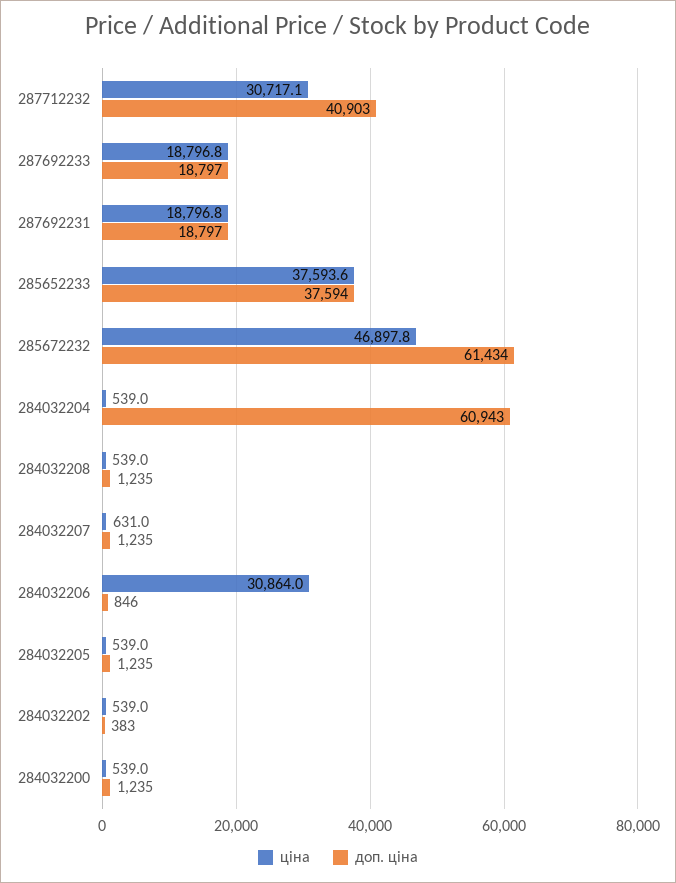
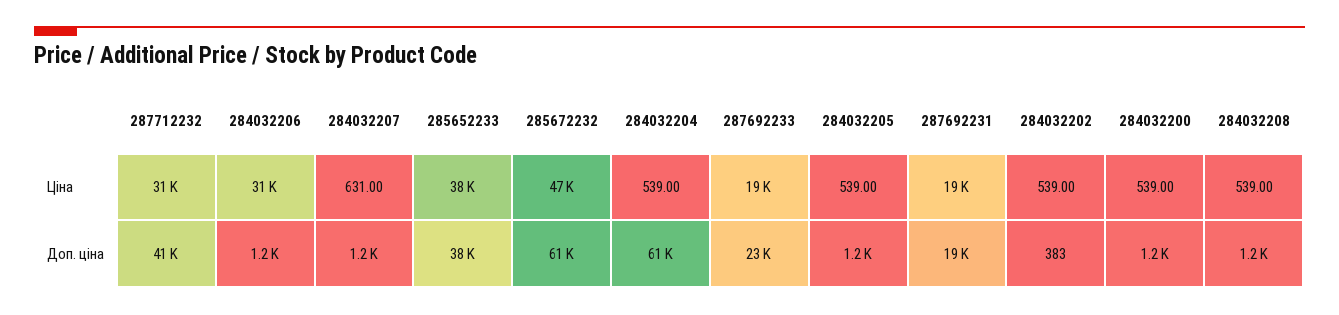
  {
    "ціна": {
      "287712232": 30717.1,
      "287692233": 18796.8,
      "287692231": 18796.8,
      "285652233": 37593.6,
      "285672232": 46897.8,
      "284032204": 539,
      "284032208": 539,
      "284032207": 631,
      "284032206": 30864,
      "284032205": 539,
      "284032202": 539,
      "284032200": 539
    },
    "доп. ціна": {
      "287712232": 40903,
-     "287692233": 18797,
+     "287692233": 23000,
      "287692231": 18797,
      "285652233": 37594,
      "285672232": 61434,
      "284032204": 60943,
      "284032208": 1235,
      "284032207": 1235,
-     "284032206": 846,
+     "284032206": 1200,
      "284032205": 1235,
      "284032202": 383,
      "284032200": 1235
    }
  }

